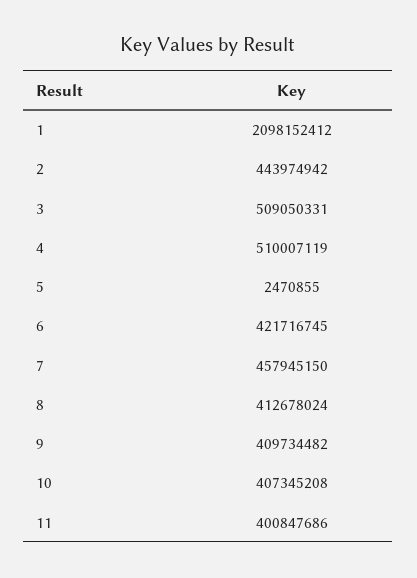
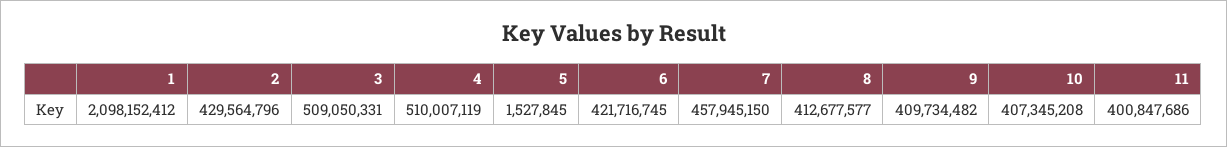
  {
    "1": 2098152412,
-   "2": 443974942,
+   "2": 429564796,
    "3": 509050331,
    "4": 510007119,
-   "5": 2470855,
+   "5": 1527845,
    "6": 421716745,
    "7": 457945150,
-   "8": 412678024,
+   "8": 412677577,
    "9": 409734482,
    "10": 407345208,
    "11": 400847686
  }

